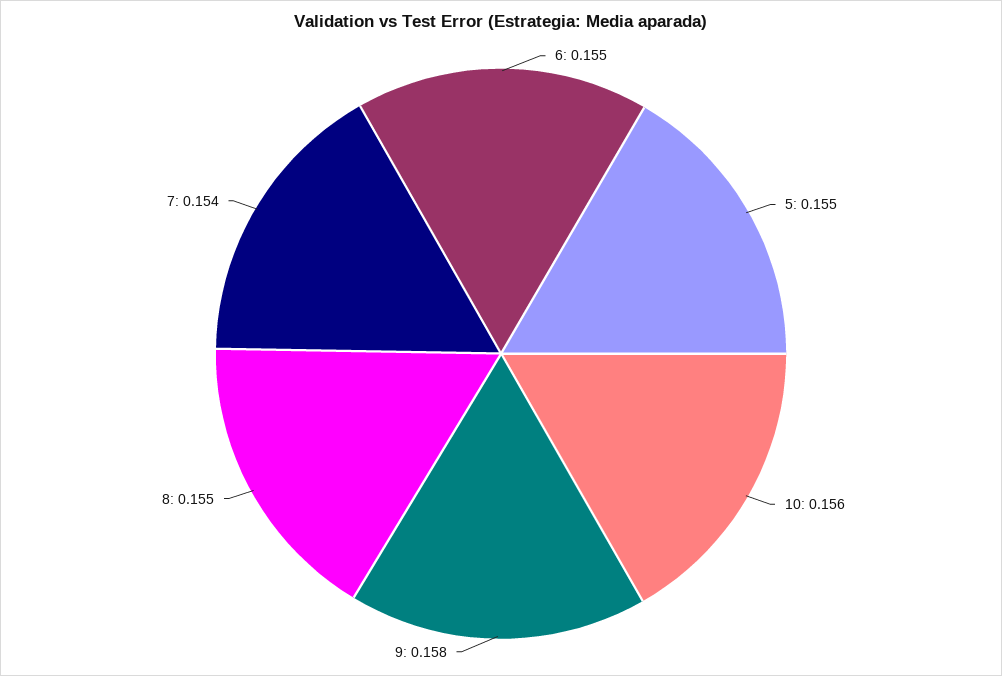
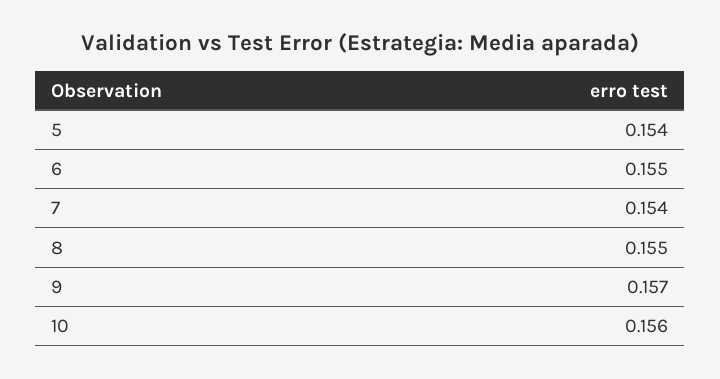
  {
    "6": 0.155,
-   "5": 0.155,
+   "5": 0.154,
    "10": 0.156,
-   "9": 0.158,
+   "9": 0.157,
    "8": 0.155,
    "7": 0.154
  }

